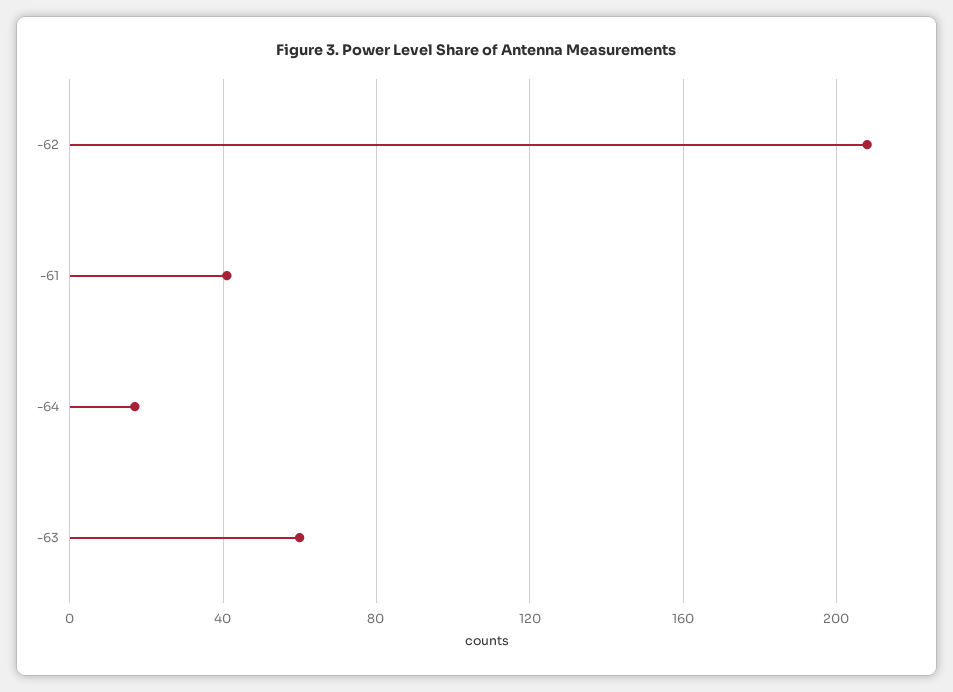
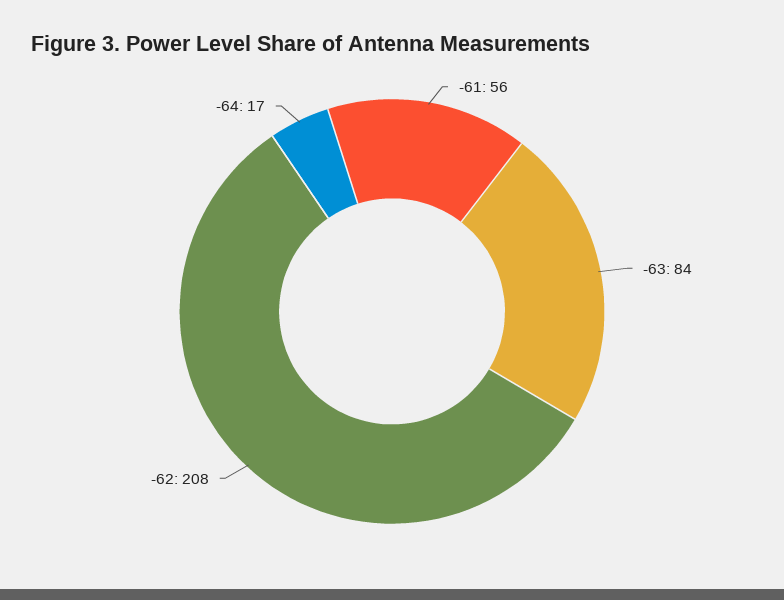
  {
    "-62": 208,
-   "-61": 40,
+   "-61": 56,
    "-64": 17,
-   "-63": 60
+   "-63": 84
  }

